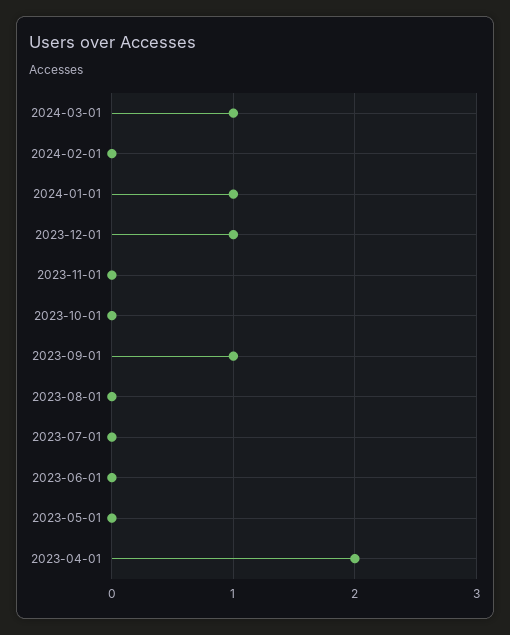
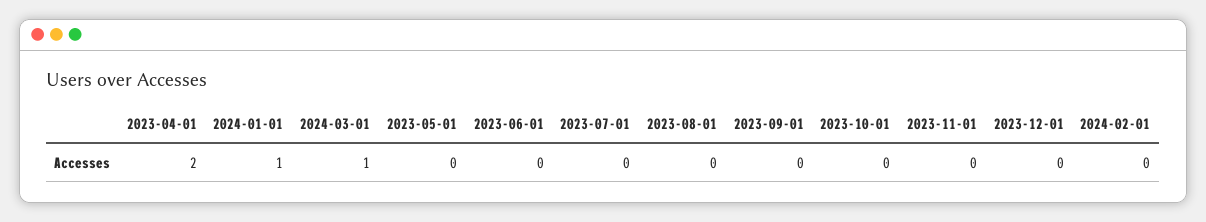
  {
    "2024-03-01": 1,
    "2024-02-01": 0,
    "2024-01-01": 1,
-   "2023-12-01": 1,
+   "2023-12-01": 0,
    "2023-11-01": 0,
    "2023-10-01": 0,
-   "2023-09-01": 1,
+   "2023-09-01": 0,
    "2023-08-01": 0,
    "2023-07-01": 0,
    "2023-06-01": 0,
    "2023-05-01": 0,
    "2023-04-01": 2
  }

